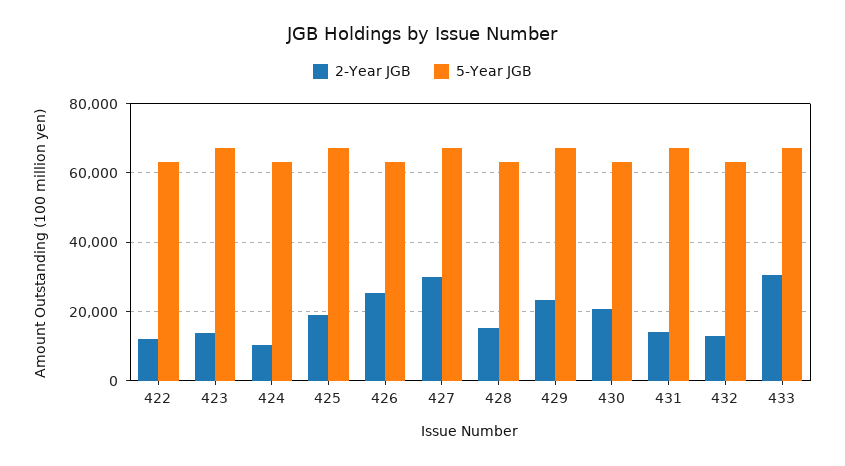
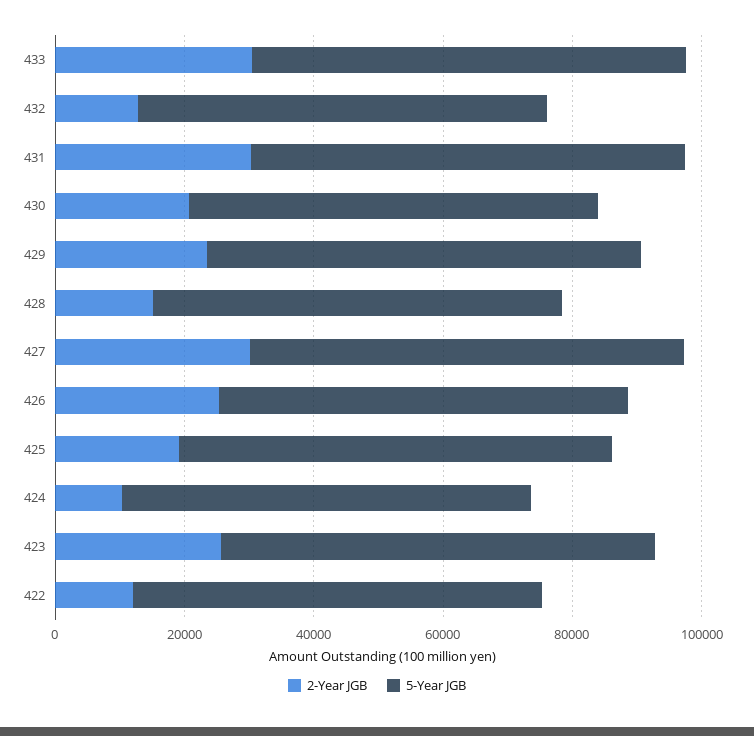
  {
    "2-Year JGB": {
      "422": 12000,
-     "423": 14000,
+     "423": 25000,
      "424": 10000,
      "425": 20000,
      "426": 26000,
      "427": 30000,
      "428": 16000,
      "429": 24000,
      "430": 20000,
-     "431": 14000,
+     "431": 30000,
      "432": 12000,
      "433": 30000
    },
    "5-Year JGB": {
      "422": 64000,
      "423": 68000,
      "424": 64000,
      "425": 68000,
      "426": 64000,
      "427": 68000,
      "428": 64000,
      "429": 68000,
      "430": 64000,
      "431": 68000,
      "432": 64000,
      "433": 68000
    }
  }

